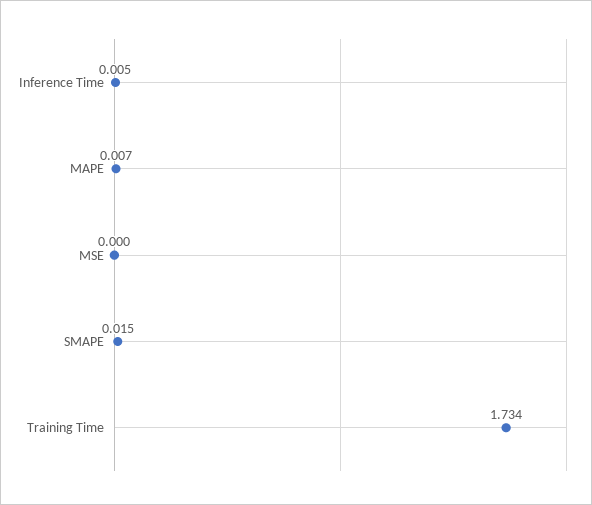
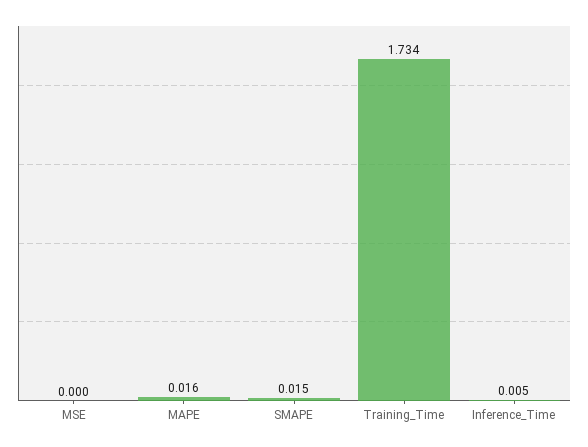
  {
    "Inference Time": 0.005,
-   "MAPE": 0.007,
+   "MAPE": 0.016,
    "MSE": 0,
    "SMAPE": 0.015,
    "Training Time": 1.734
  }

